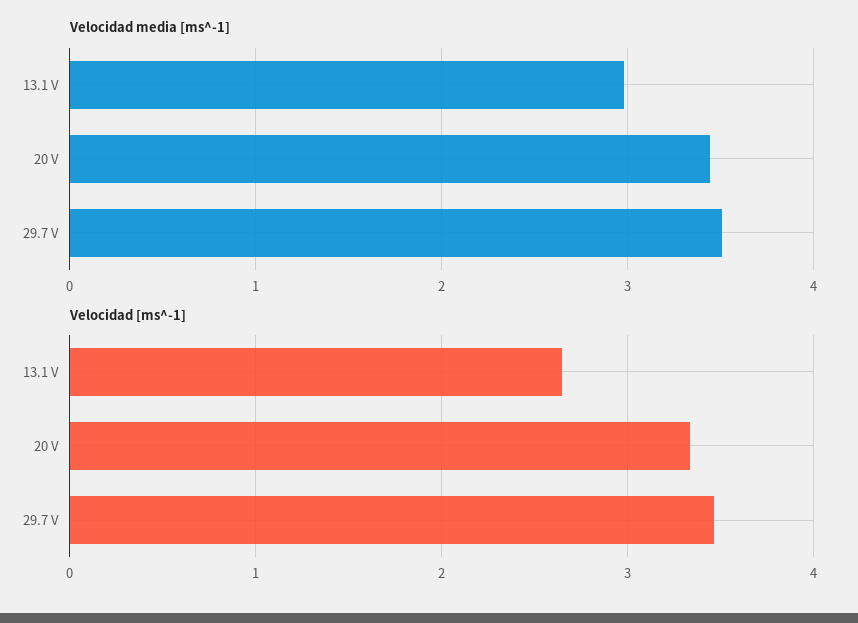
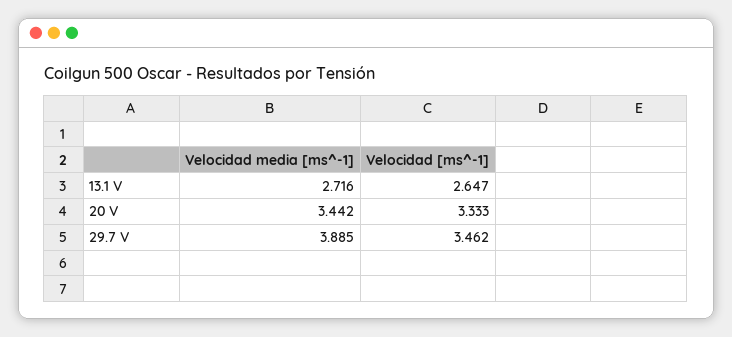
  {
    "Velocidad media [ms^-1]": {
-     "13.1 V": 3,
+     "13.1 V": 2.716,
      "20 V": 3.442,
-     "29.7 V": 3.5
+     "29.7 V": 3.885
    },
    "Velocidad [ms^-1]": {
      "13.1 V": 2.647,
      "20 V": 3.333,
      "29.7 V": 3.462
    }
  }

